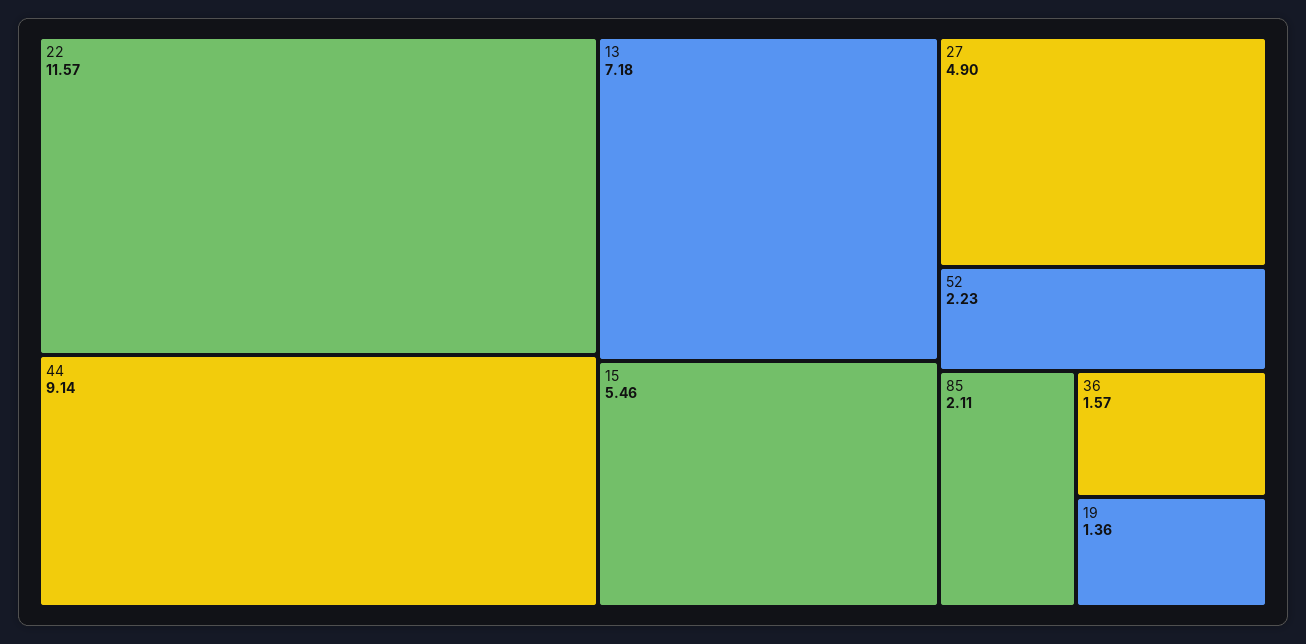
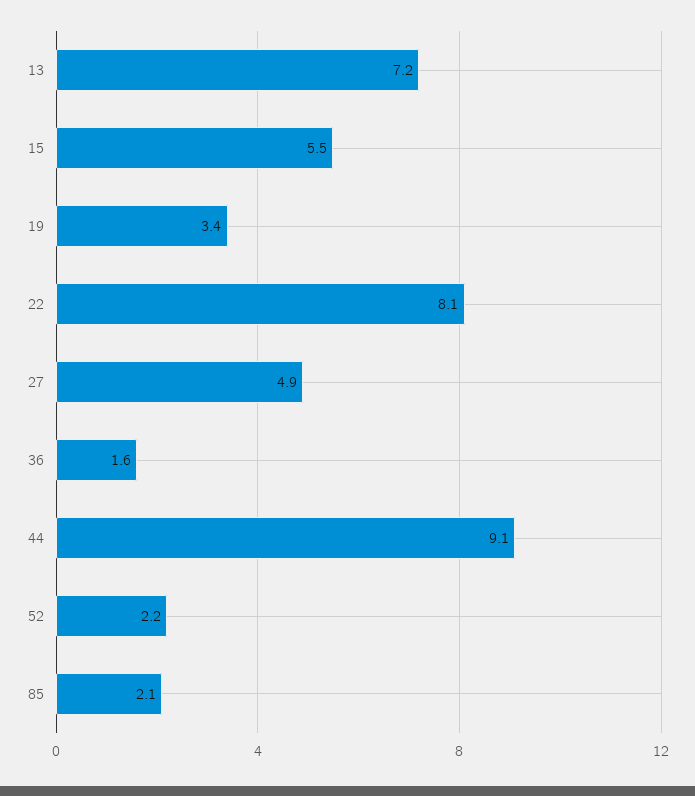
  {
-   "22": 11.57,
+   "22": 8.1,
    "44": 9.14,
    "13": 7.18,
    "15": 5.46,
    "27": 4.9,
    "52": 2.23,
    "85": 2.11,
    "36": 1.57,
-   "19": 1.36
+   "19": 3.4
  }

